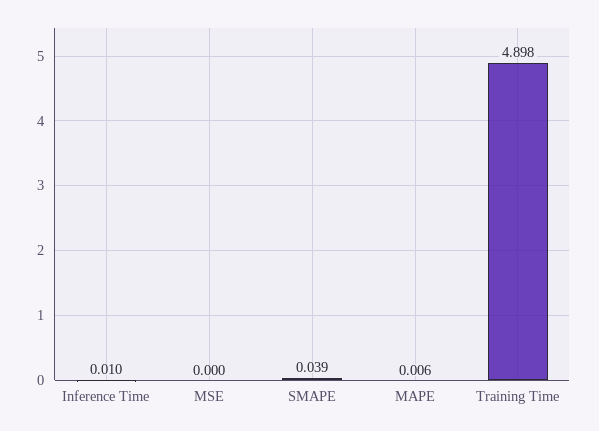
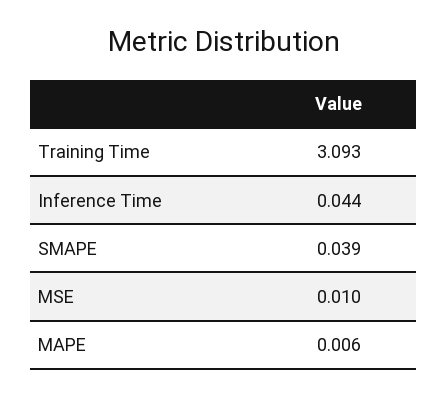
  {
-   "Inference Time": 0.01,
+   "Inference Time": 0.044,
-   "MSE": 0,
+   "MSE": 0.01,
    "SMAPE": 0.039,
    "MAPE": 0.006,
-   "Training Time": 4.898
+   "Training Time": 3.093
  }

